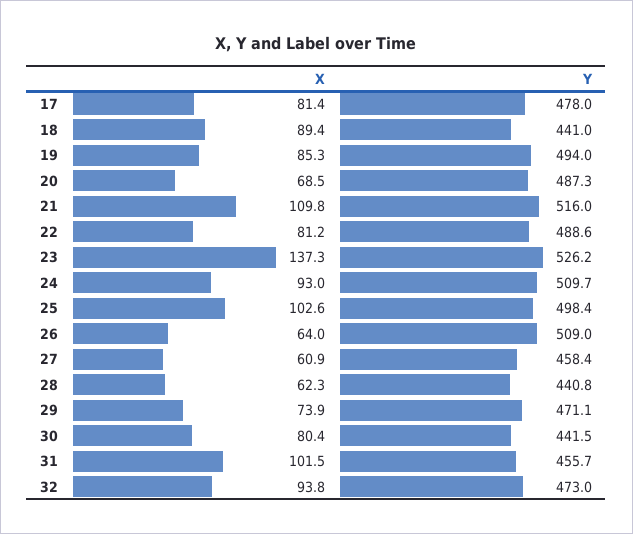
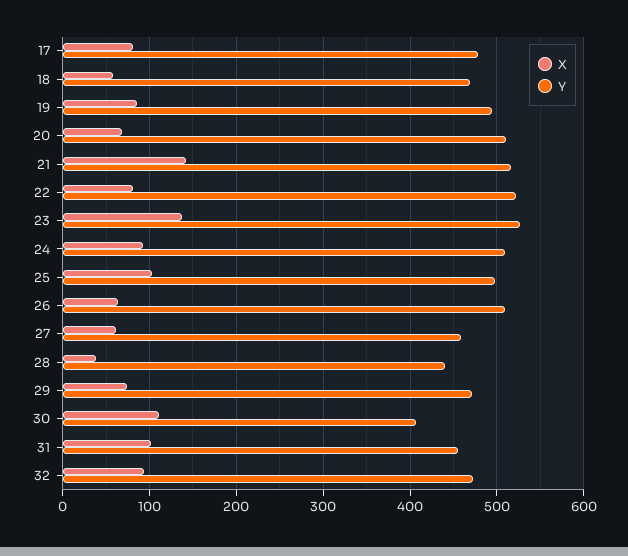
  {
    "X": {
      "17": 81.4,
-     "18": 89.4,
+     "18": 60,
      "19": 85.3,
      "20": 68.5,
-     "21": 109.8,
+     "21": 140,
      "22": 81.2,
      "23": 137.3,
      "24": 93,
      "25": 102.6,
      "26": 64,
      "27": 60.9,
-     "28": 62.3,
+     "28": 40,
      "29": 73.9,
-     "30": 80.4,
+     "30": 110,
      "31": 101.5,
      "32": 93.8
    },
    "Y": {
      "17": 478,
-     "18": 441,
+     "18": 470,
      "19": 494,
-     "20": 487.3,
+     "20": 510,
      "21": 516,
-     "22": 488.6,
+     "22": 520,
      "23": 526.2,
      "24": 509.7,
      "25": 498.4,
      "26": 509,
      "27": 458.4,
      "28": 440.8,
      "29": 471.1,
-     "30": 441.5,
+     "30": 410,
      "31": 455.7,
      "32": 473
    }
  }

